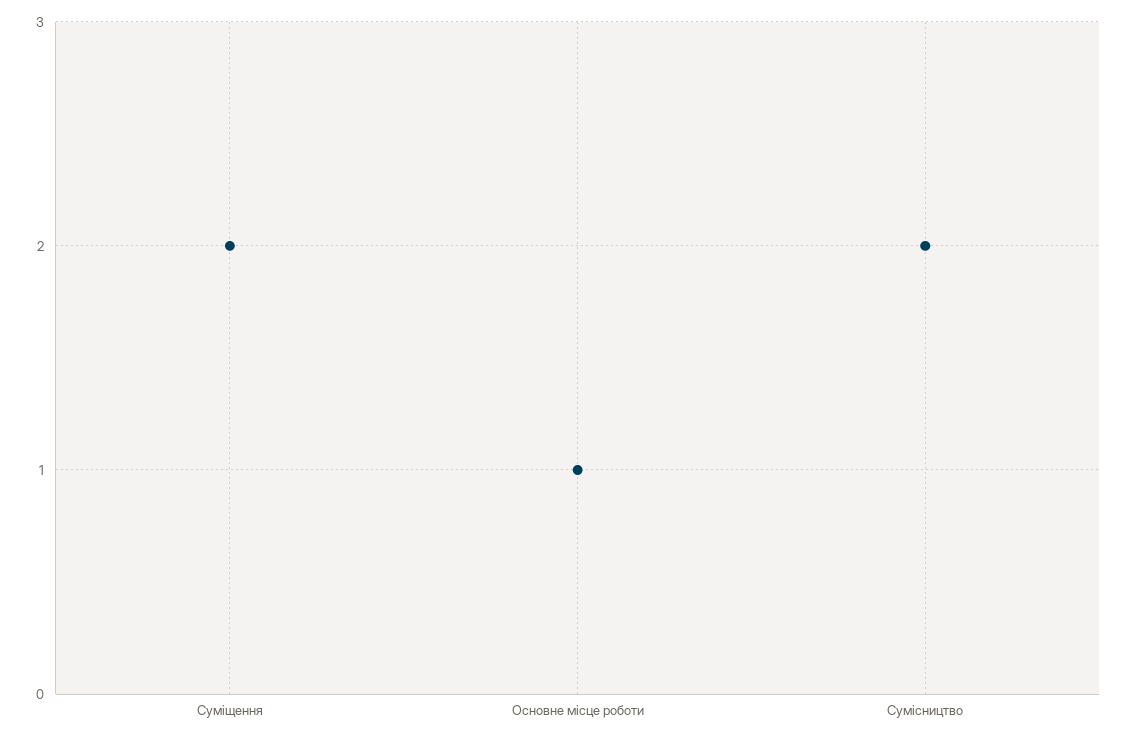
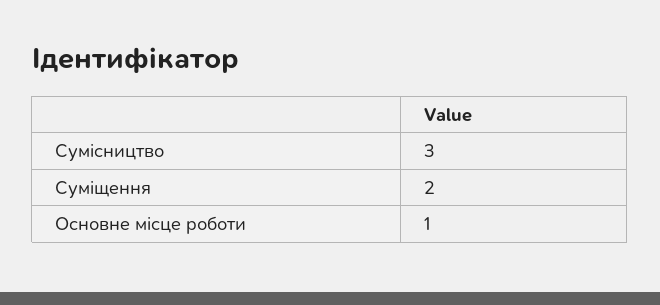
  {
    "Суміщення": 2,
    "Основне місце роботи": 1,
-   "Сумісництво": 2
+   "Сумісництво": 3
  }

